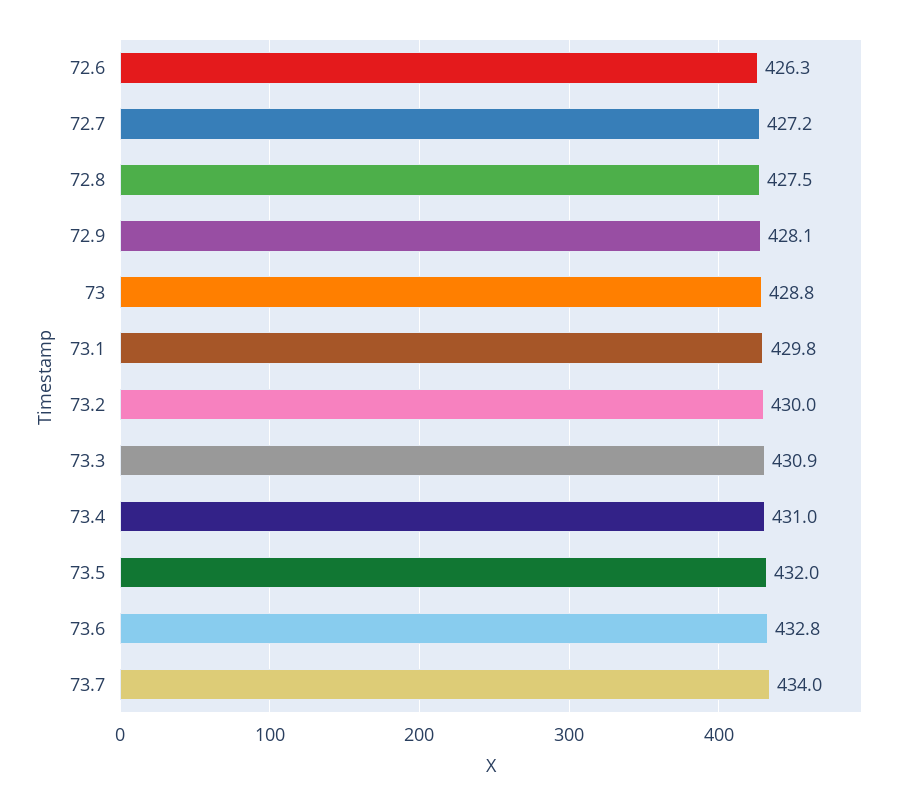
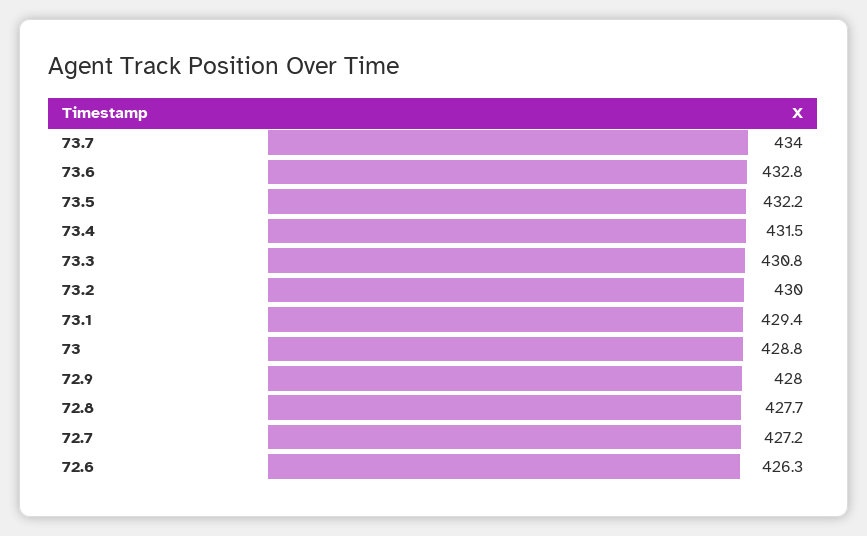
  {
    "72.6": 426.3,
    "72.7": 427.2,
-   "72.8": 427.5,
+   "72.8": 427.7,
-   "72.9": 428.1,
+   "72.9": 428,
    "73": 428.8,
-   "73.1": 429.8,
+   "73.1": 429.4,
    "73.2": 430,
-   "73.3": 430.9,
+   "73.3": 430.8,
-   "73.4": 431,
+   "73.4": 431.5,
-   "73.5": 432,
+   "73.5": 432.2,
    "73.6": 432.8,
    "73.7": 434
  }

